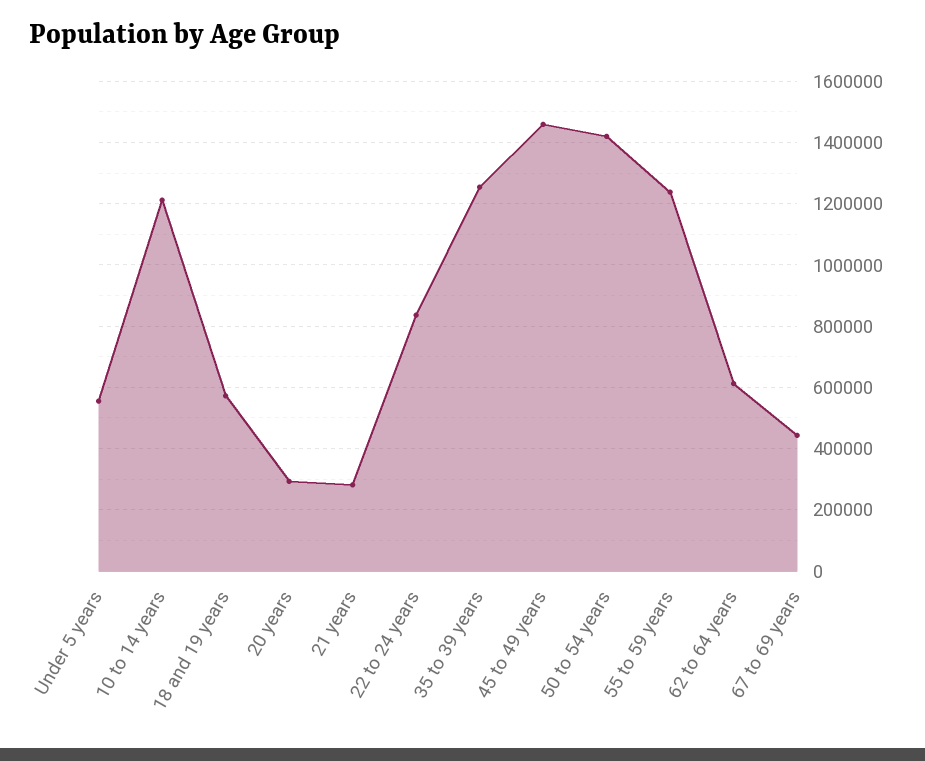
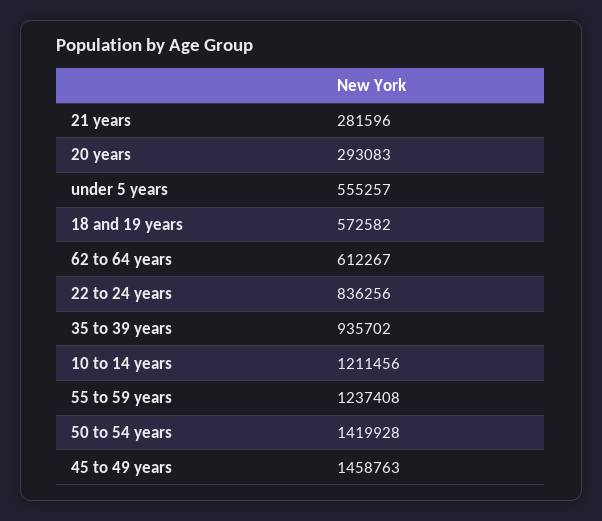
  {
    "Under 5 years": 555257,
    "10 to 14 years": 1211456,
    "18 and 19 years": 572582,
    "20 years": 293083,
    "21 years": 281596,
    "22 to 24 years": 836256,
-   "35 to 39 years": 1260000,
+   "35 to 39 years": 935702,
    "45 to 49 years": 1458763,
    "50 to 54 years": 1419928,
    "55 to 59 years": 1237408,
-   "62 to 64 years": 612267,
+   "62 to 64 years": 612267
-   "67 to 69 years": 440000
  }

